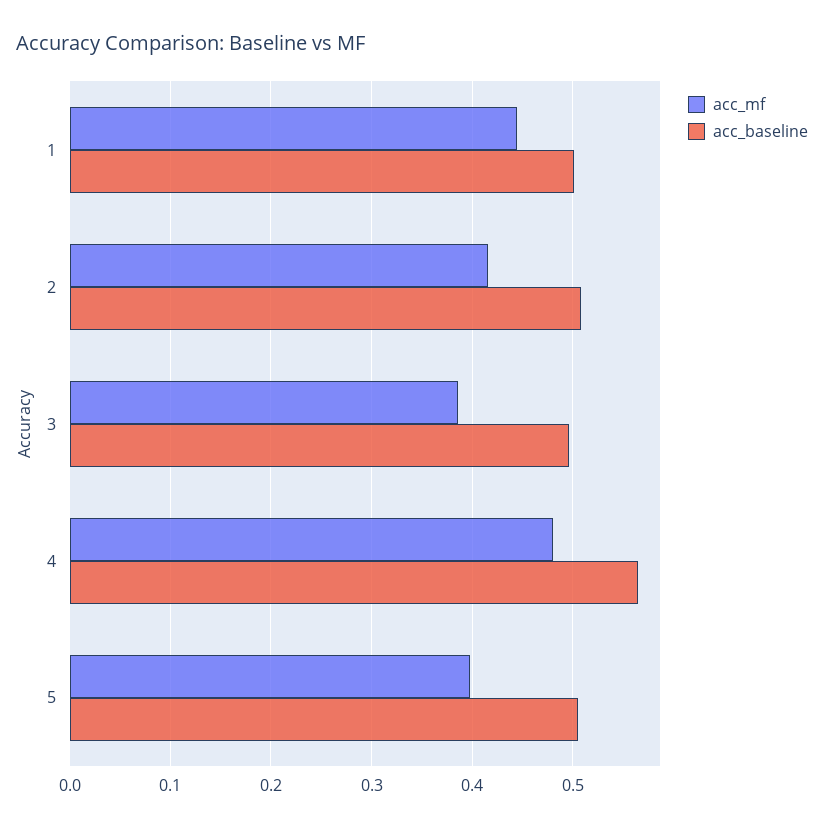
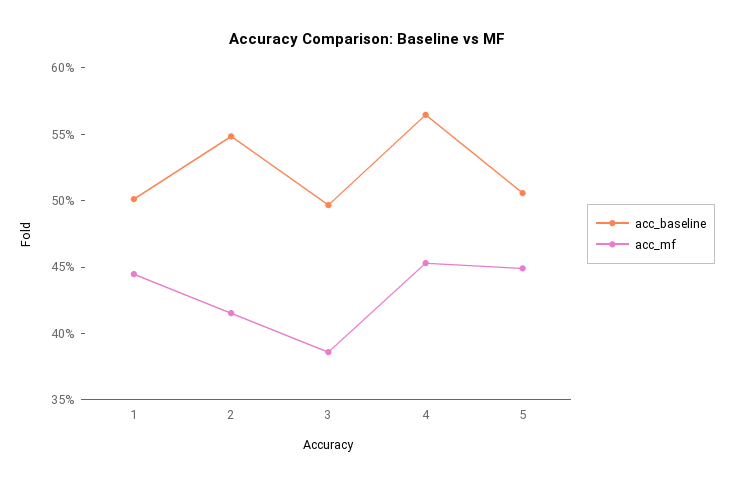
  {
    "acc_mf": {
      "1": 0.44,
      "2": 0.42,
      "3": 0.39,
-     "4": 0.48,
+     "4": 0.45,
-     "5": 0.4
+     "5": 0.45
    },
    "acc_baseline": {
      "1": 0.5,
-     "2": 0.51,
+     "2": 0.55,
      "3": 0.5,
      "4": 0.56,
      "5": 0.51
    }
  }

